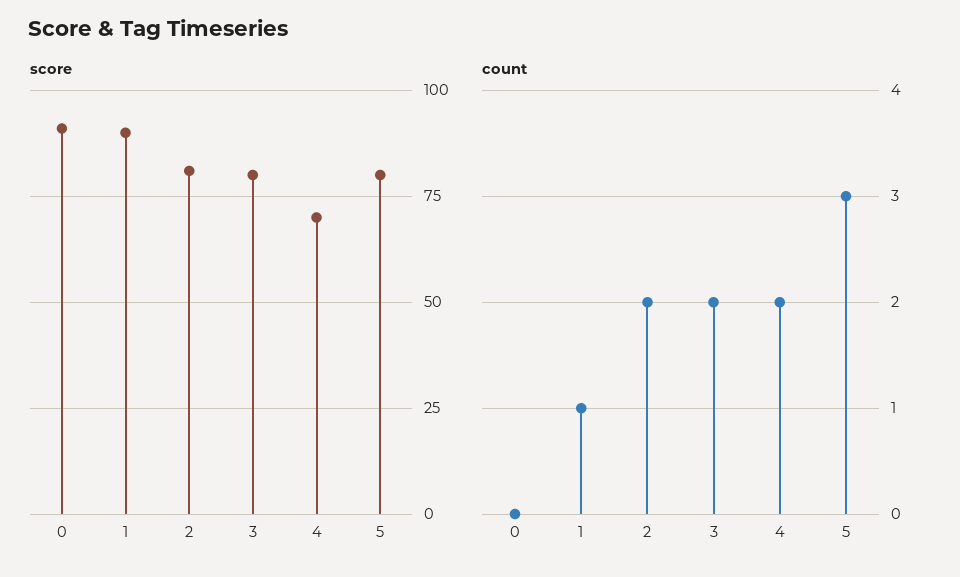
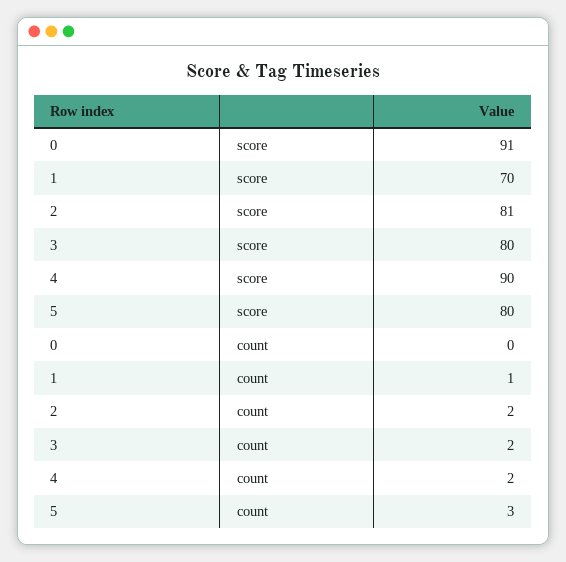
  {
    "score": {
      "0": 91,
-     "1": 90,
+     "1": 70,
      "2": 81,
      "3": 80,
-     "4": 70,
+     "4": 90,
      "5": 80
    },
    "count": {
      "0": 0,
      "1": 1,
      "2": 2,
      "3": 2,
      "4": 2,
      "5": 3
    }
  }

